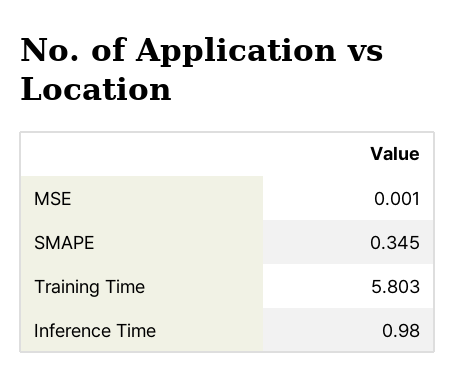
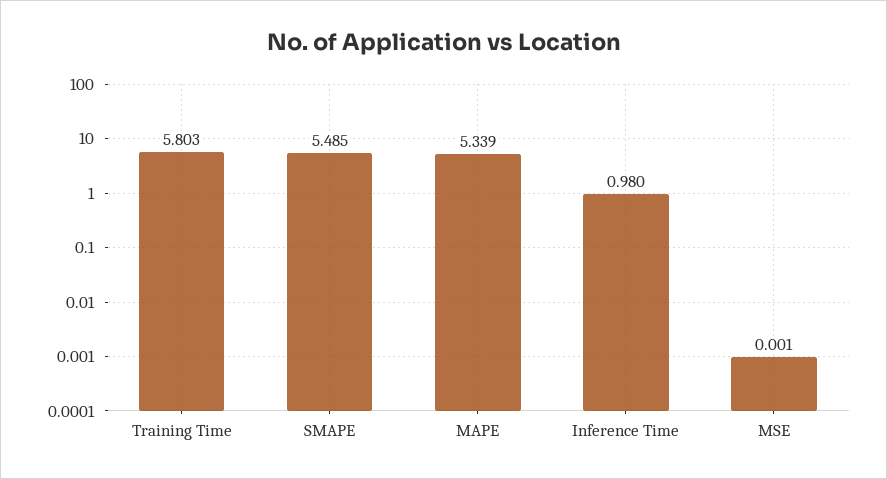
  {
    "MSE": 0.001,
-   "SMAPE": 0.345,
+   "SMAPE": 5.485,
    "Training Time": 5.803,
-   "Inference Time": 0.98
+   "Inference Time": 0.98,
+   "MAPE": 5.339
  }

